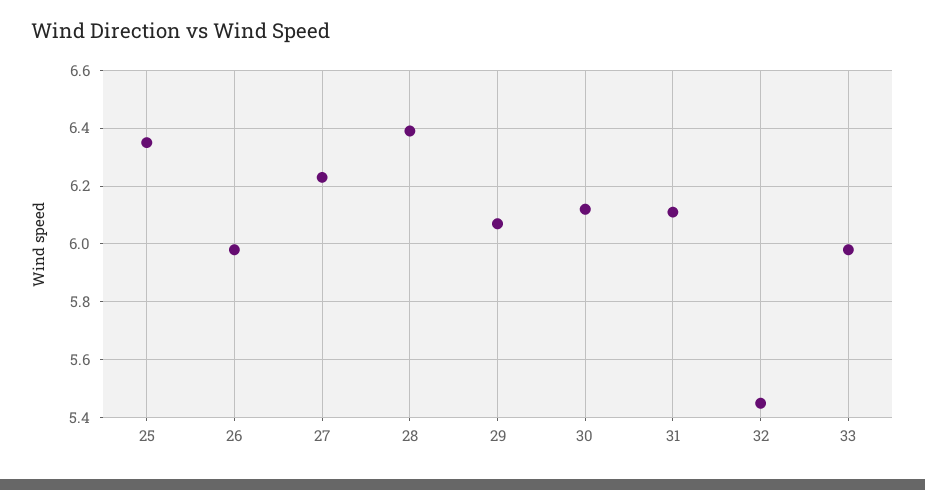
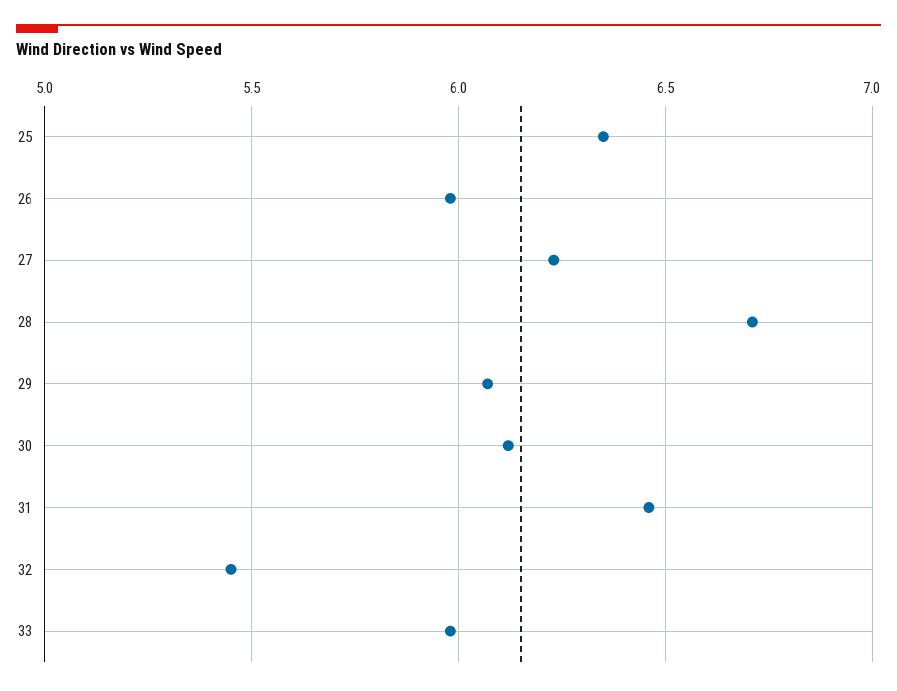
  {
    "25": 6.35,
    "26": 6,
    "27": 6.25,
-   "28": 6.4,
+   "28": 6.7,
    "29": 6.05,
    "30": 6.1,
-   "31": 6.1,
+   "31": 6.45,
    "32": 5.45,
    "33": 6
  }

